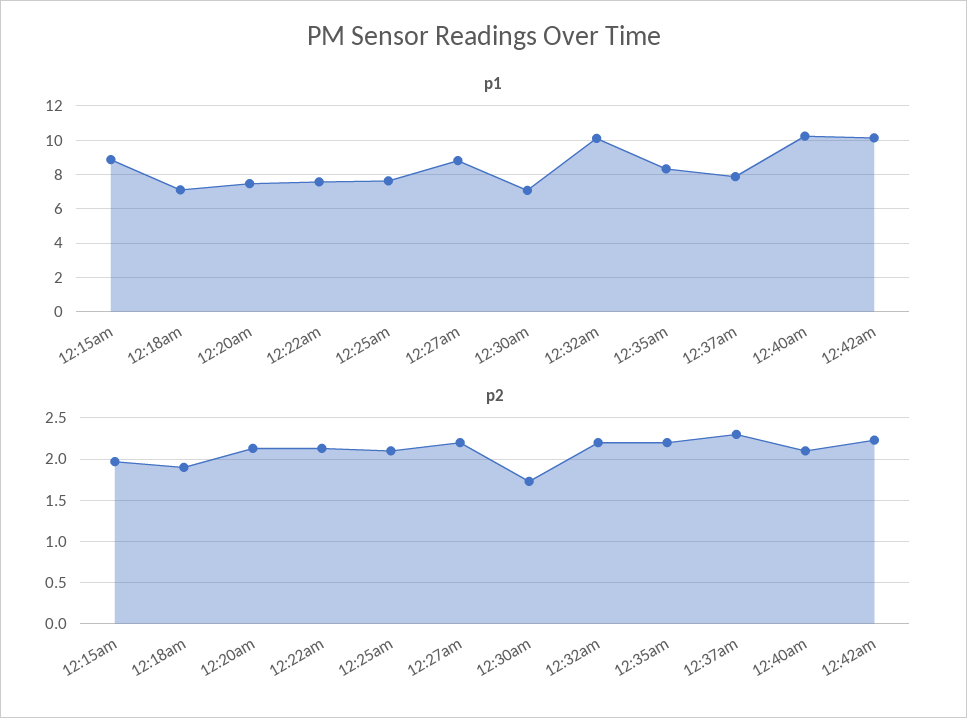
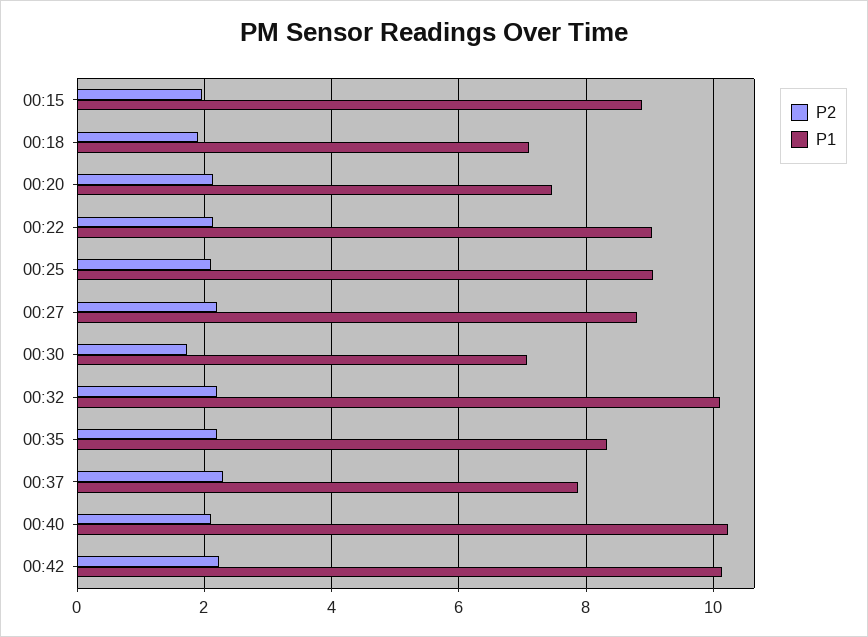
  {
    "p1": {
      "12:15am": 8.8,
      "12:18am": 7.2,
      "12:20am": 7.4,
-     "12:22am": 7.5,
+     "12:22am": 9,
-     "12:25am": 7.5,
+     "12:25am": 9,
      "12:27am": 8.8,
      "12:30am": 7,
      "12:32am": 10.2,
      "12:35am": 8.4,
      "12:37am": 7.8,
      "12:40am": 10.2,
      "12:42am": 10.2
    },
    "p2": {
      "12:15am": 2,
      "12:18am": 1.9,
      "12:20am": 2.1,
      "12:22am": 2.1,
      "12:25am": 2.1,
      "12:27am": 2.2,
      "12:30am": 1.7,
      "12:32am": 2.2,
      "12:35am": 2.2,
      "12:37am": 2.3,
      "12:40am": 2.1,
      "12:42am": 2.2
    }
  }

